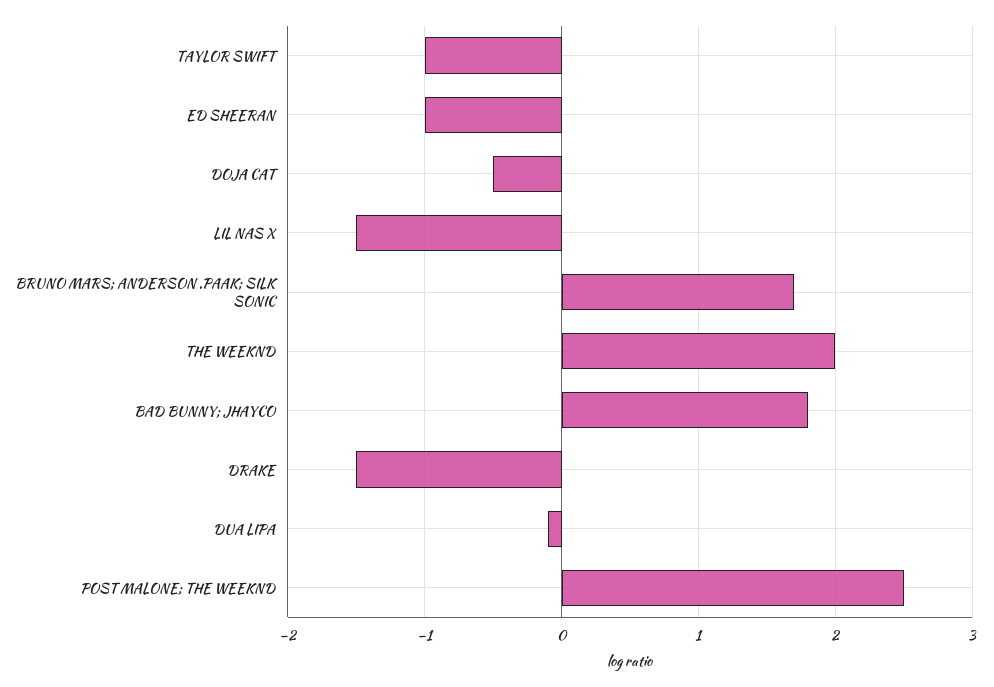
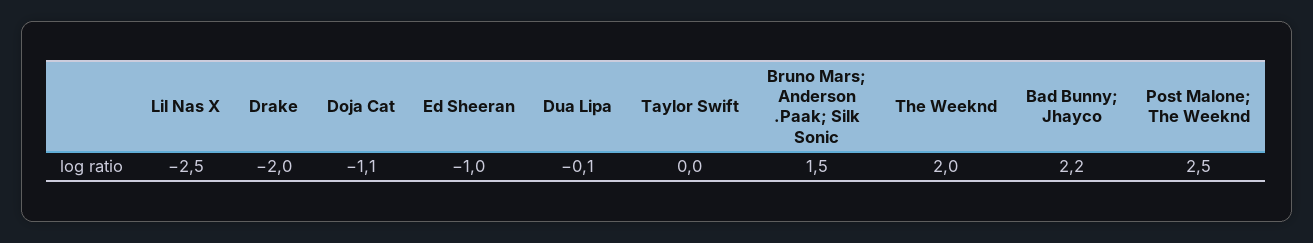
  {
-   "TAYLOR SWIFT": -1,
+   "TAYLOR SWIFT": 0,
    "ED SHEERAN": -1,
-   "DOJA CAT": -0.5,
+   "DOJA CAT": -1.1,
-   "LIL NAS X": -1.5,
+   "LIL NAS X": -2.5,
-   "BRUNO MARS; ANDERSON .PAAK; SILK SONIC": 1.7,
+   "BRUNO MARS; ANDERSON .PAAK; SILK SONIC": 1.5,
    "THE WEEKND": 2,
-   "BAD BUNNY; JHAYCO": 1.8,
+   "BAD BUNNY; JHAYCO": 2.2,
-   "DRAKE": -1.5,
+   "DRAKE": -2,
    "DUA LIPA": -0.1,
    "POST MALONE; THE WEEKND": 2.5
  }

